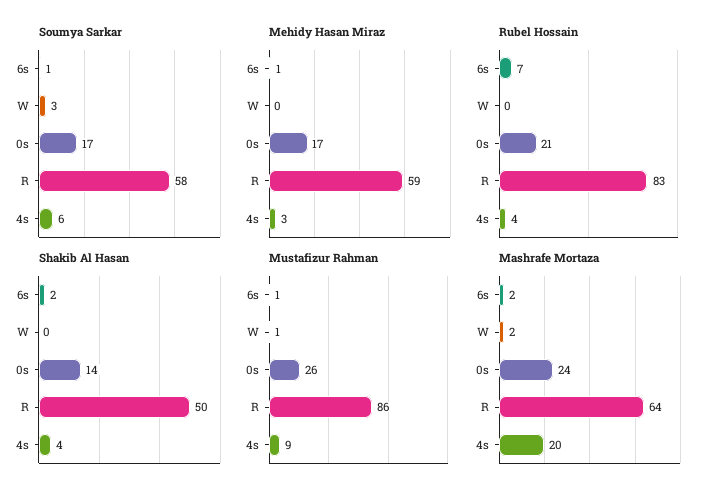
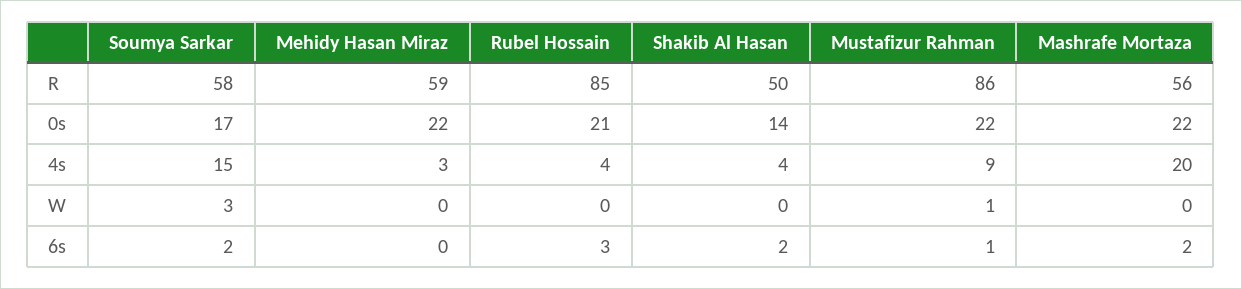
  {
    "Soumya Sarkar": {
-     "6s": 1,
+     "6s": 2,
      "W": 3,
      "0s": 17,
      "R": 58,
-     "4s": 6
+     "4s": 15
    },
    "Mehidy Hasan Miraz": {
-     "6s": 1,
+     "6s": 0,
      "W": 0,
-     "0s": 17,
+     "0s": 22,
      "R": 59,
      "4s": 3
    },
    "Rubel Hossain": {
-     "6s": 7,
+     "6s": 3,
      "W": 0,
      "0s": 21,
-     "R": 83,
+     "R": 85,
      "4s": 4
    },
    "Shakib Al Hasan": {
      "6s": 2,
      "W": 0,
      "0s": 14,
      "R": 50,
      "4s": 4
    },
    "Mustafizur Rahman": {
      "6s": 1,
      "W": 1,
-     "0s": 26,
+     "0s": 22,
      "R": 86,
      "4s": 9
    },
    "Mashrafe Mortaza": {
      "6s": 2,
-     "W": 2,
+     "W": 0,
-     "0s": 24,
+     "0s": 22,
-     "R": 64,
+     "R": 56,
      "4s": 20
    }
  }

